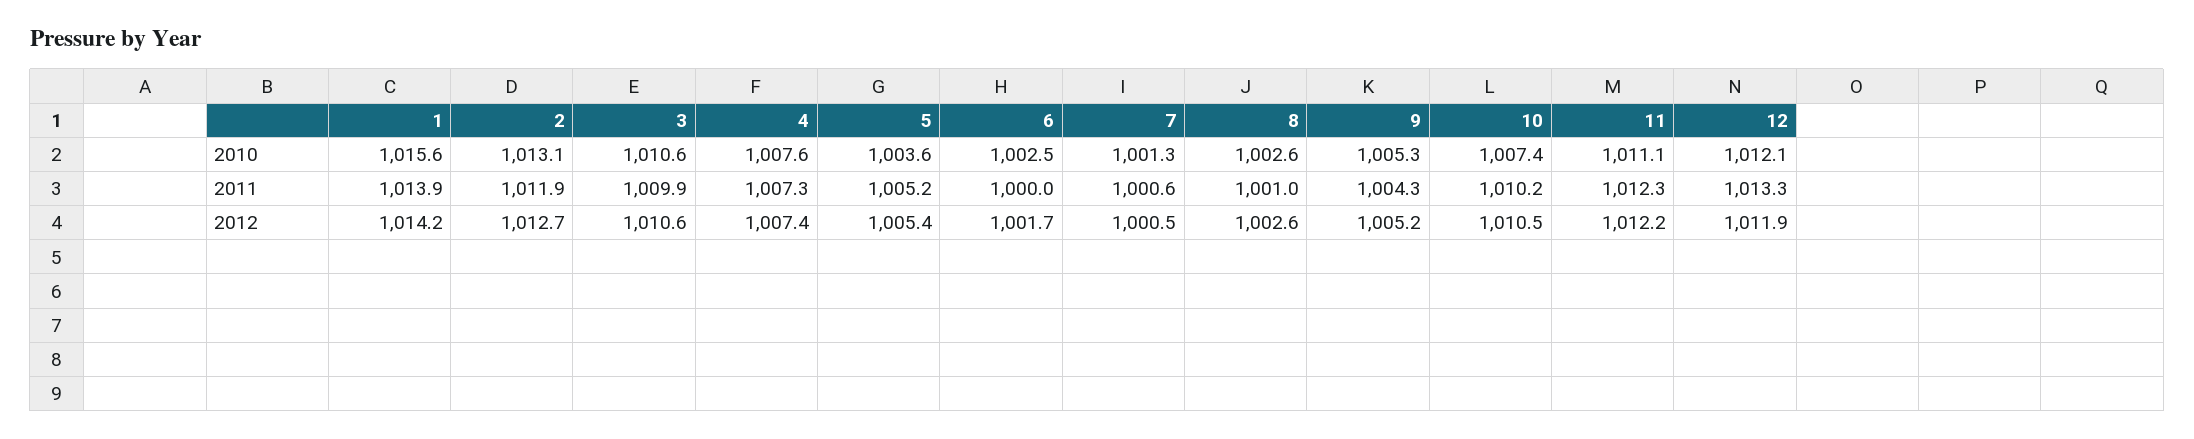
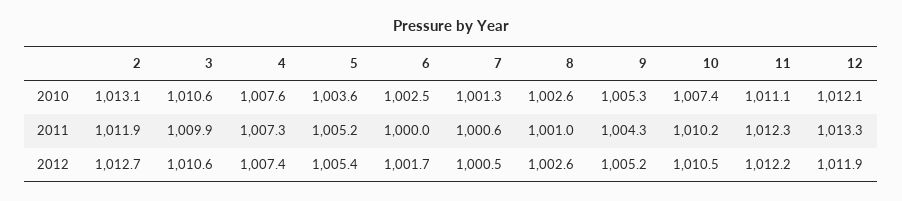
  {
-   "1": {
-     "2010": 1015.6,
-     "2011": 1013.9,
-     "2012": 1014.2
-   },
    "2": {
      "2010": 1013.1,
      "2011": 1011.9,
      "2012": 1012.7
    },
    "3": {
      "2010": 1010.6,
      "2011": 1009.9,
      "2012": 1010.6
    },
    "4": {
      "2010": 1007.6,
      "2011": 1007.3,
      "2012": 1007.4
    },
    "5": {
      "2010": 1003.6,
      "2011": 1005.2,
      "2012": 1005.4
    },
    "6": {
      "2010": 1002.5,
      "2011": 1000,
      "2012": 1001.7
    },
    "7": {
      "2010": 1001.3,
      "2011": 1000.6,
      "2012": 1000.5
    },
    "8": {
      "2010": 1002.6,
      "2011": 1001,
      "2012": 1002.6
    },
    "9": {
      "2010": 1005.3,
      "2011": 1004.3,
      "2012": 1005.2
    },
    "10": {
      "2010": 1007.4,
      "2011": 1010.2,
      "2012": 1010.5
    },
    "11": {
      "2010": 1011.1,
      "2011": 1012.3,
      "2012": 1012.2
    },
    "12": {
      "2010": 1012.1,
      "2011": 1013.3,
      "2012": 1011.9
    }
  }

